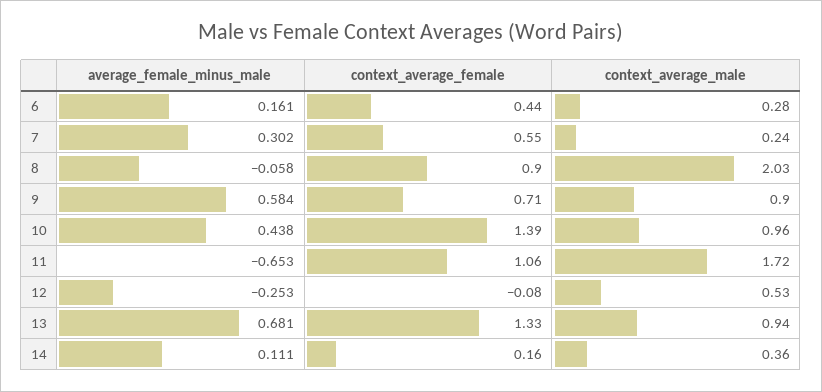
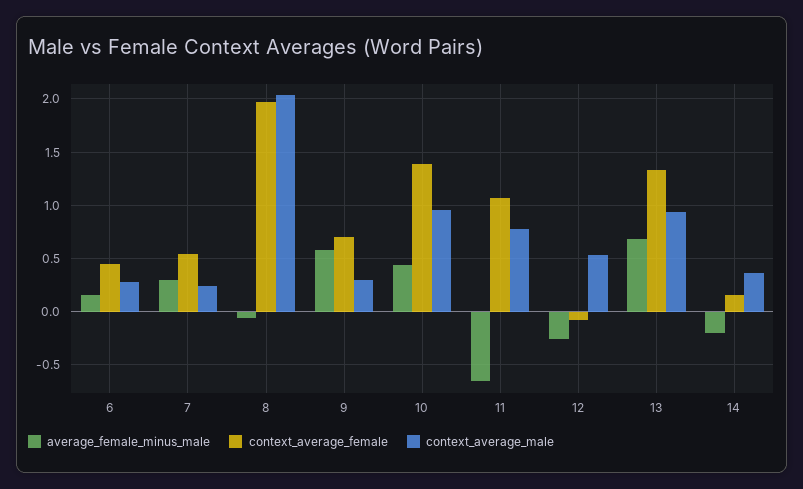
  {
    "average_female_minus_male": {
      "6": 0.161,
      "7": 0.302,
      "8": -0.058,
      "9": 0.584,
      "10": 0.438,
      "11": -0.653,
      "12": -0.253,
      "13": 0.681,
-     "14": 0.111
+     "14": -0.2
    },
    "context_average_female": {
      "6": 0.44,
      "7": 0.55,
-     "8": 0.9,
+     "8": 2,
      "9": 0.71,
      "10": 1.39,
      "11": 1.06,
      "12": -0.08,
      "13": 1.33,
      "14": 0.16
    },
    "context_average_male": {
      "6": 0.28,
      "7": 0.24,
      "8": 2.03,
-     "9": 0.9,
+     "9": 0.3,
      "10": 0.96,
-     "11": 1.72,
+     "11": 0.8,
      "12": 0.53,
      "13": 0.94,
      "14": 0.36
    }
  }

